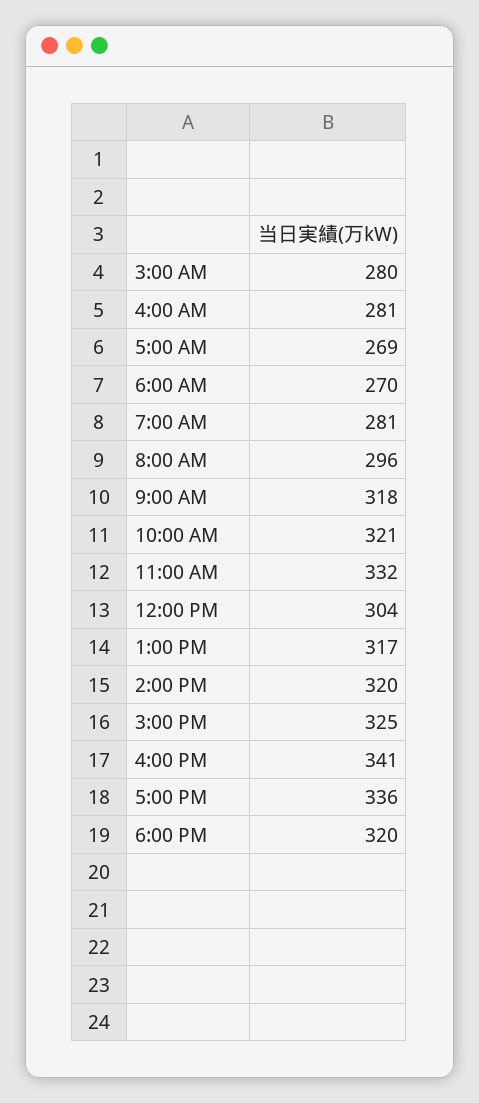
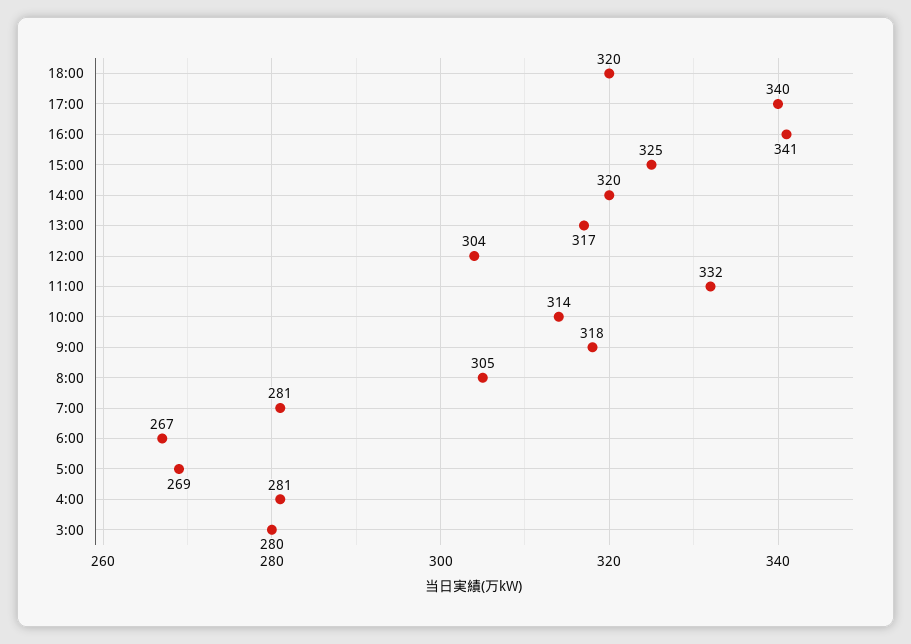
  {
    "3:00 AM": 280,
    "4:00 AM": 281,
    "5:00 AM": 269,
-   "6:00 AM": 270,
+   "6:00 AM": 267,
    "7:00 AM": 281,
-   "8:00 AM": 296,
+   "8:00 AM": 305,
    "9:00 AM": 318,
-   "10:00 AM": 321,
+   "10:00 AM": 314,
    "11:00 AM": 332,
    "12:00 PM": 304,
    "1:00 PM": 317,
    "2:00 PM": 320,
    "3:00 PM": 325,
    "4:00 PM": 341,
-   "5:00 PM": 336,
+   "5:00 PM": 340,
    "6:00 PM": 320
  }

